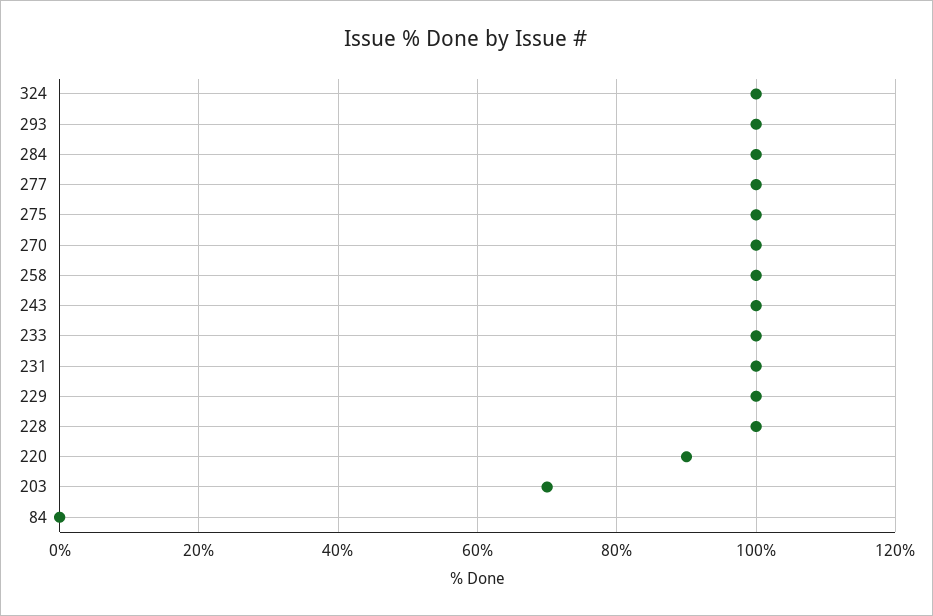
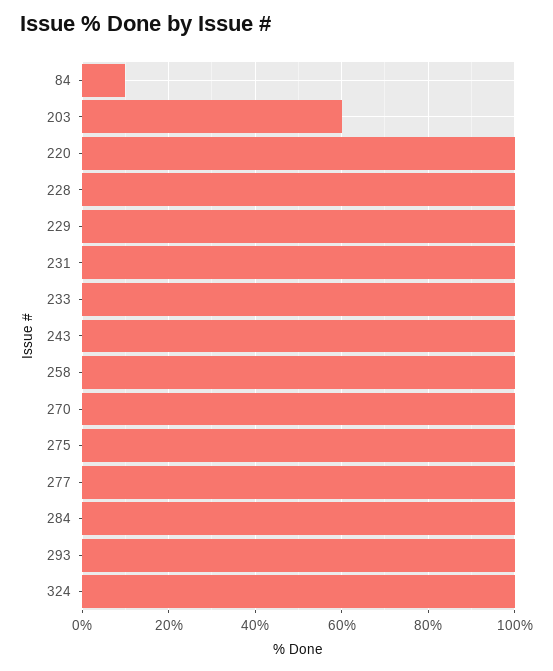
  {
    "324": 100,
    "293": 100,
    "284": 100,
    "277": 100,
    "275": 100,
    "270": 100,
    "258": 100,
    "243": 100,
    "233": 100,
    "231": 100,
    "229": 100,
    "228": 100,
-   "220": 90,
+   "220": 100,
-   "203": 70,
+   "203": 60,
-   "84": 0
+   "84": 10
  }

